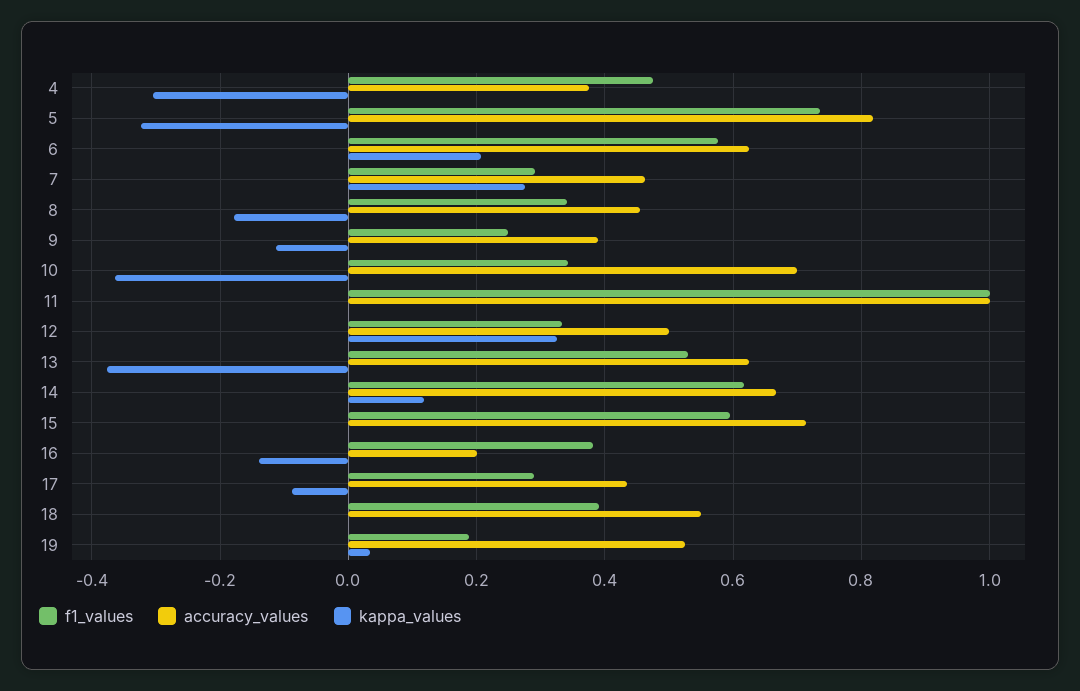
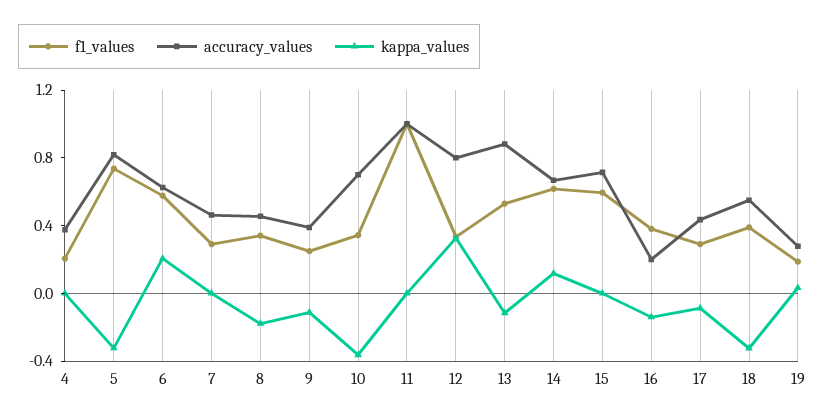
  {
    "f1_values": {
-     "4": 0.48,
+     "4": 0.2,
      "5": 0.74,
      "6": 0.58,
      "7": 0.3,
      "8": 0.34,
      "9": 0.24,
      "10": 0.34,
      "11": 1,
      "12": 0.34,
      "13": 0.52,
      "14": 0.62,
      "15": 0.6,
      "16": 0.38,
      "17": 0.3,
      "18": 0.4,
      "19": 0.18
    },
    "accuracy_values": {
      "4": 0.38,
      "5": 0.82,
      "6": 0.62,
      "7": 0.46,
      "8": 0.46,
      "9": 0.38,
      "10": 0.7,
      "11": 1,
-     "12": 0.5,
+     "12": 0.8,
-     "13": 0.62,
+     "13": 0.9,
      "14": 0.66,
      "15": 0.72,
      "16": 0.2,
      "17": 0.44,
      "18": 0.56,
-     "19": 0.52
+     "19": 0.3
    },
    "kappa_values": {
-     "4": -0.3,
+     "4": 0,
      "5": -0.32,
      "6": 0.2,
-     "7": 0.28,
+     "7": 0,
      "8": -0.18,
      "9": -0.12,
      "10": -0.36,
      "11": 0,
      "12": 0.32,
-     "13": -0.38,
+     "13": -0.1,
      "14": 0.12,
      "15": 0,
      "16": -0.14,
      "17": -0.08,
-     "18": 0,
+     "18": -0.3,
      "19": 0.04
    }
  }

